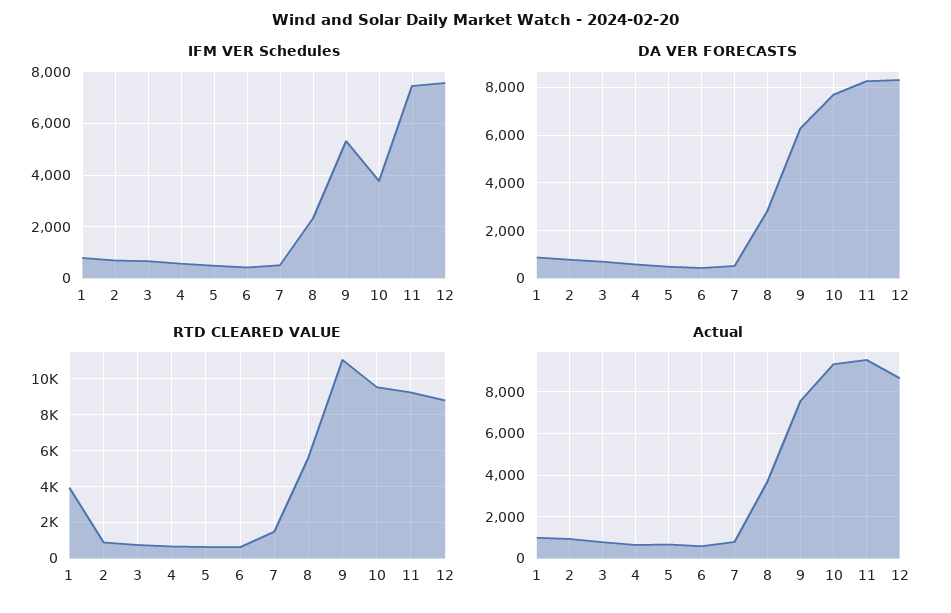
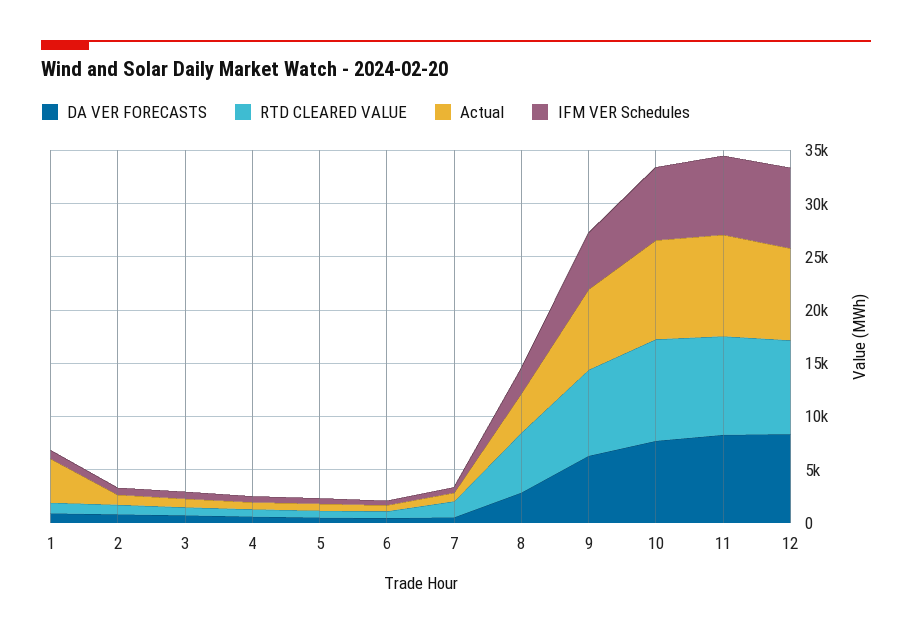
  {
    "IFM VER Schedules": {
      "1": 750,
      "2": 750,
      "3": 750,
      "4": 500,
      "5": 500,
      "6": 500,
      "7": 500,
      "8": 2250,
      "9": 5250,
-     "10": 3750,
+     "10": 7000,
      "11": 7500,
      "12": 7500
    },
    "DA VER FORECASTS": {
      "1": 1000,
      "2": 1000,
      "3": 500,
      "4": 500,
      "5": 500,
      "6": 500,
      "7": 500,
      "8": 3000,
      "9": 6500,
      "10": 7500,
      "11": 8500,
      "12": 8500
    },
    "RTD CLEARED VALUE": {
-     "1": 4000,
+     "1": 1000,
      "2": 1000,
      "3": 1000,
      "4": 500,
      "5": 500,
      "6": 500,
      "7": 1500,
      "8": 5500,
-     "9": 11000,
+     "9": 8000,
      "10": 9500,
      "11": 9000,
      "12": 9000
    },
    "Actual": {
-     "1": 1000,
+     "1": 4000,
      "2": 1000,
      "3": 1000,
      "4": 500,
      "5": 500,
      "6": 500,
      "7": 1000,
      "8": 3500,
      "9": 7500,
      "10": 9500,
      "11": 9500,
      "12": 8500
    }
  }

